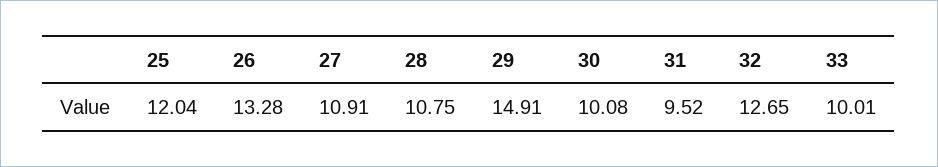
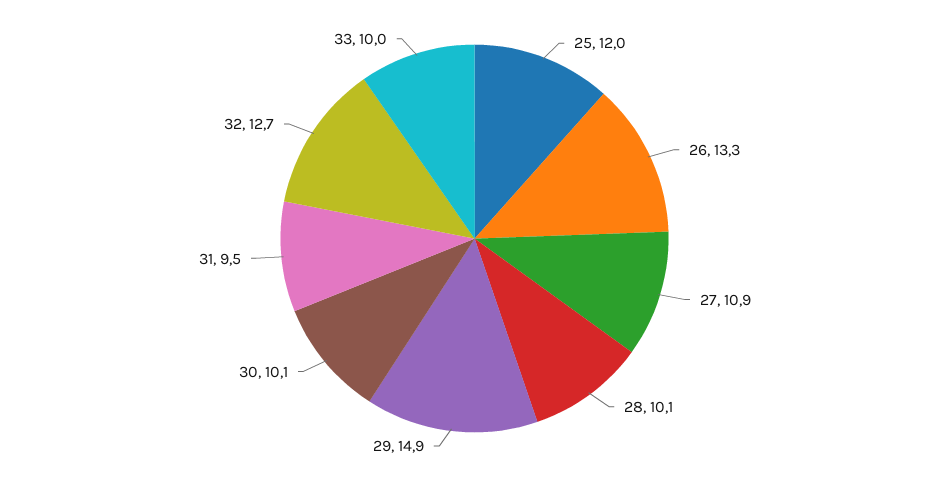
  {
    "25": 12.04,
    "26": 13.28,
    "27": 10.91,
-   "28": 10.75,
+   "28": 10.1,
    "29": 14.91,
    "30": 10.08,
    "31": 9.52,
    "32": 12.65,
    "33": 10.01
  }

